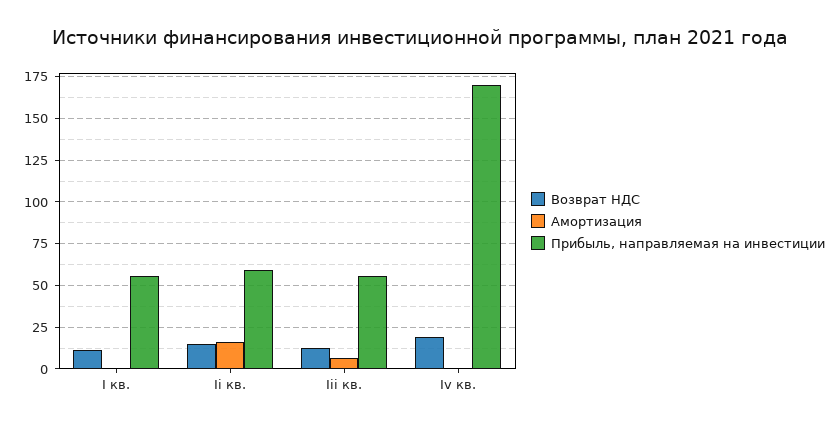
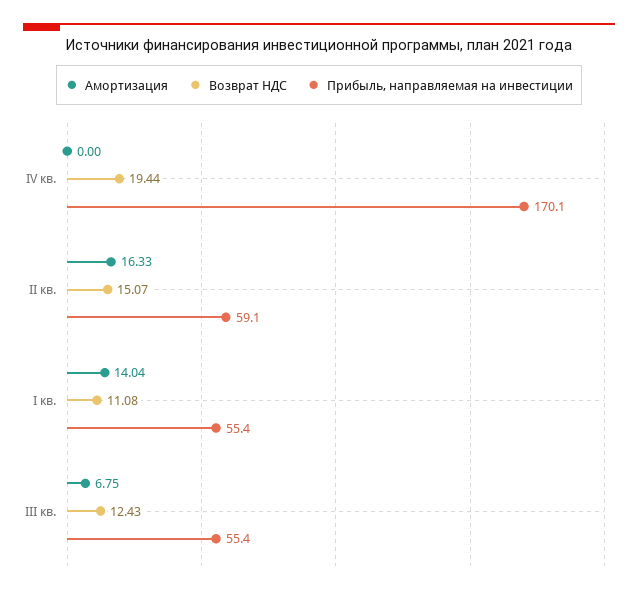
  {
    "Возврат НДС": {
      "I кв.": 11.08,
      "Ii кв.": 15.07,
      "Iii кв.": 12.43,
      "Iv кв.": 19.44
    },
    "Амортизация": {
-     "I кв.": 0,
+     "I кв.": 14.04,
      "Ii кв.": 16.33,
      "Iii кв.": 6.75,
      "Iv кв.": 0
    },
    "Прибыль, направляемая на инвестиции": {
      "I кв.": 55.4,
      "Ii кв.": 59.1,
      "Iii кв.": 55.4,
      "Iv кв.": 170.1
    }
  }

